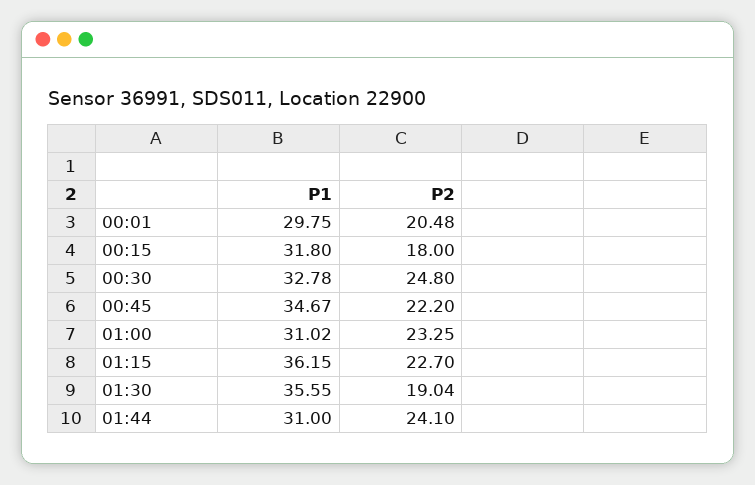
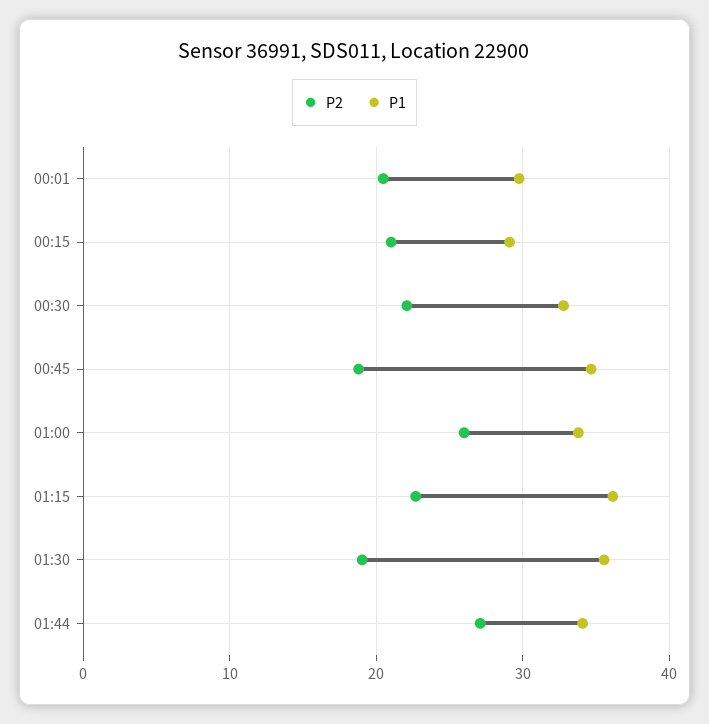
  {
    "P1": {
      "00:01": 29.75,
-     "00:15": 31.8,
+     "00:15": 29,
      "00:30": 32.78,
      "00:45": 34.67,
-     "01:00": 31.02,
+     "01:00": 34,
      "01:15": 36.15,
      "01:30": 35.55,
-     "01:44": 31
+     "01:44": 34
    },
    "P2": {
      "00:01": 20.48,
-     "00:15": 18,
+     "00:15": 21,
-     "00:30": 24.8,
+     "00:30": 22,
-     "00:45": 22.2,
+     "00:45": 19,
-     "01:00": 23.25,
+     "01:00": 26,
      "01:15": 22.7,
      "01:30": 19.04,
-     "01:44": 24.1
+     "01:44": 27
    }
  }

